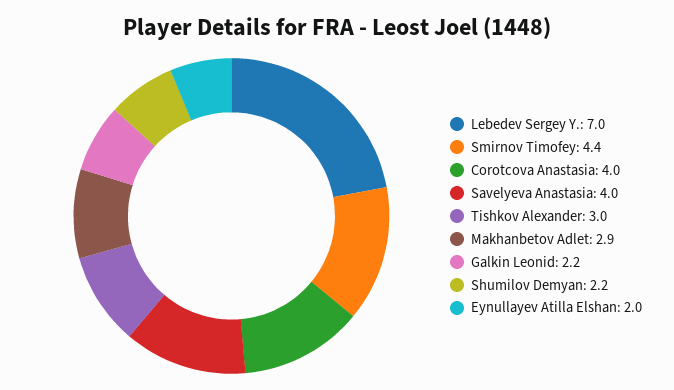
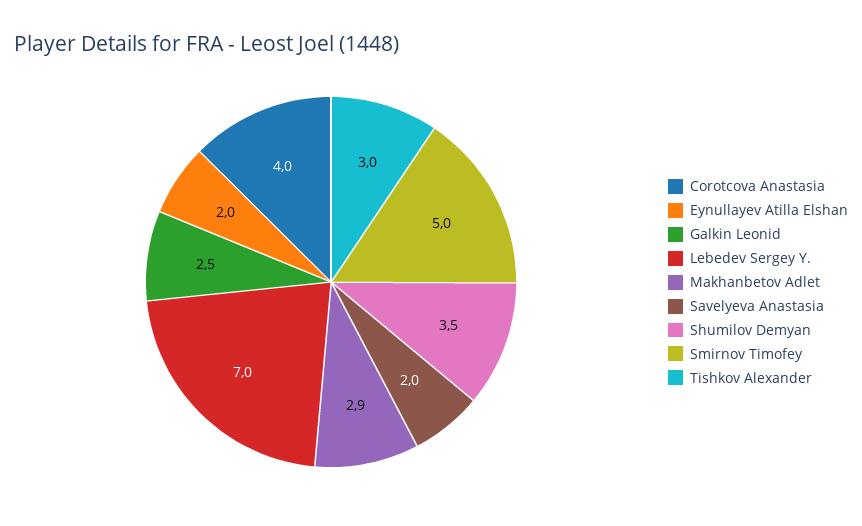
  {
    "Lebedev Sergey Y.": 7,
-   "Smirnov Timofey": 4.4,
+   "Smirnov Timofey": 5,
    "Corotcova Anastasia": 4,
-   "Savelyeva Anastasia": 4,
+   "Savelyeva Anastasia": 2,
    "Tishkov Alexander": 3,
    "Makhanbetov Adlet": 2.9,
-   "Galkin Leonid": 2.2,
+   "Galkin Leonid": 2.5,
-   "Shumilov Demyan": 2.2,
+   "Shumilov Demyan": 3.5,
    "Eynullayev Atilla Elshan": 2
  }

